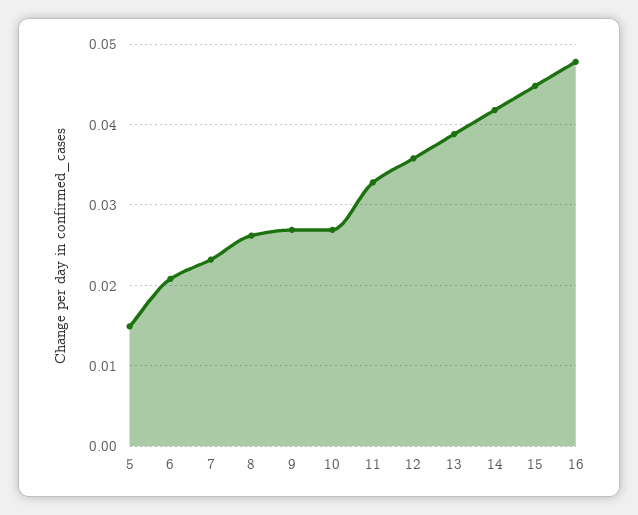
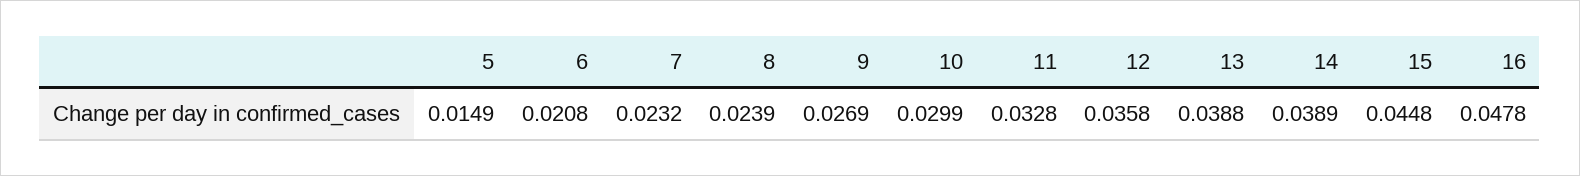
  {
    "5": 0.0149,
    "6": 0.0208,
    "7": 0.0232,
-   "8": 0.026,
+   "8": 0.0239,
    "9": 0.0269,
-   "10": 0.027,
+   "10": 0.0299,
    "11": 0.0328,
    "12": 0.0358,
    "13": 0.0388,
-   "14": 0.042,
+   "14": 0.0389,
    "15": 0.0448,
    "16": 0.0478
  }

